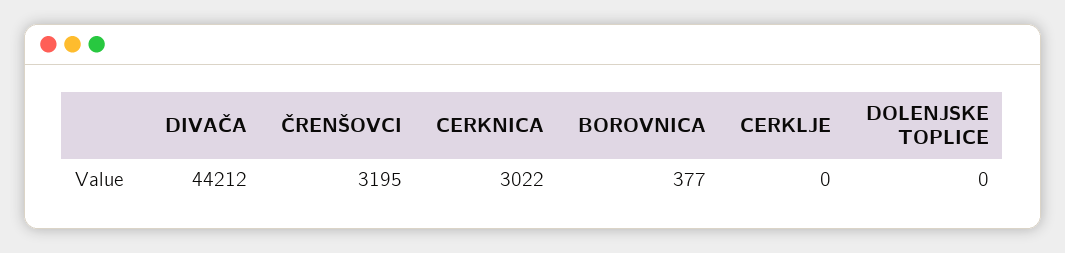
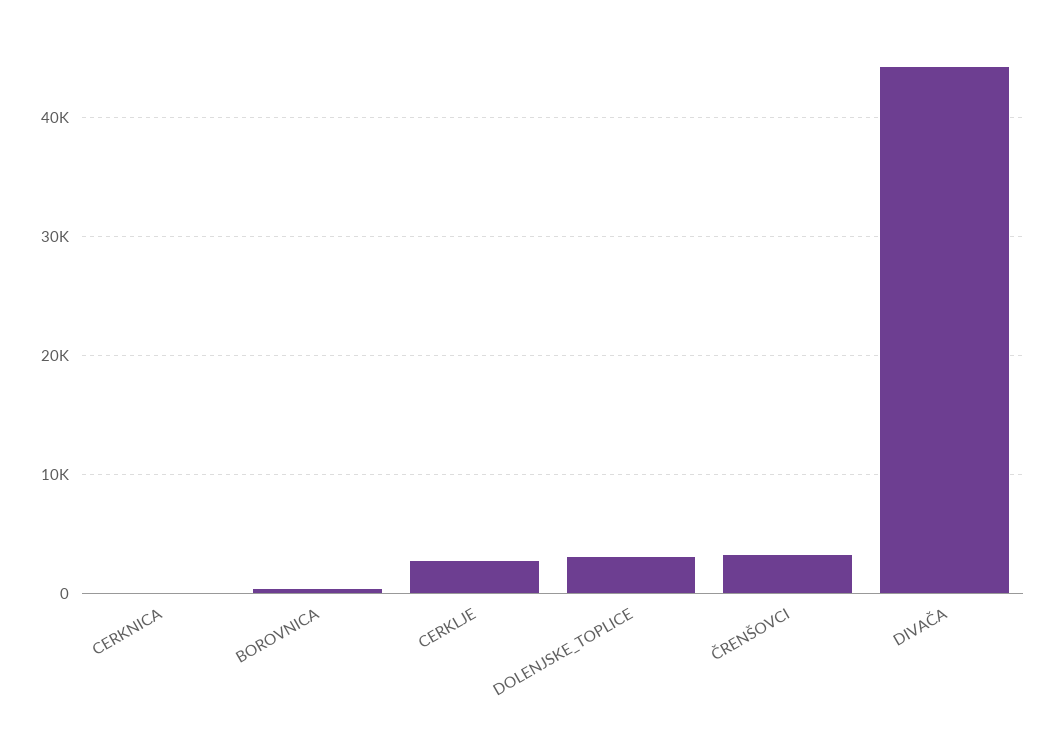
  {
    "DIVAČA": 44212,
    "ČRENŠOVCI": 3195,
-   "CERKNICA": 3022,
+   "CERKNICA": 0,
    "BOROVNICA": 377,
-   "CERKLJE": 0,
+   "CERKLJE": 3000,
-   "DOLENJSKE TOPLICE": 0
+   "DOLENJSKE TOPLICE": 3000
  }

